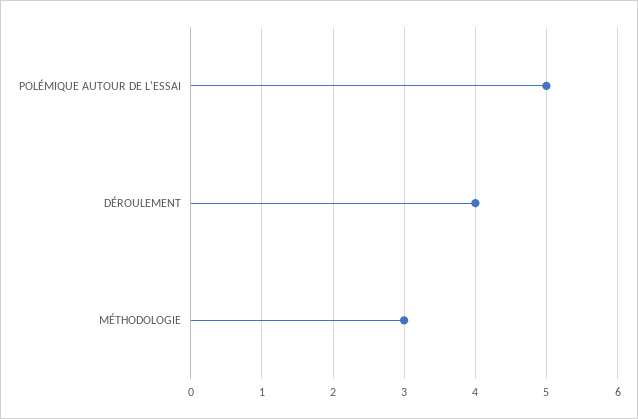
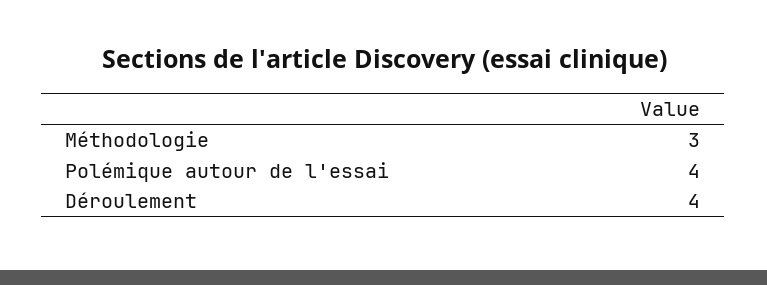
  {
-   "POLÉMIQUE AUTOUR DE L'ESSAI": 5,
+   "POLÉMIQUE AUTOUR DE L'ESSAI": 4,
    "DÉROULEMENT": 4,
    "MÉTHODOLOGIE": 3
  }

